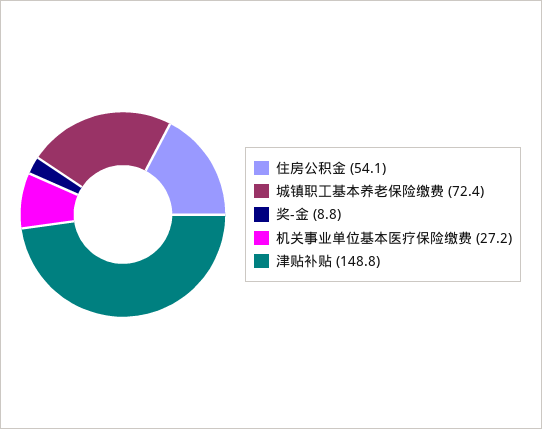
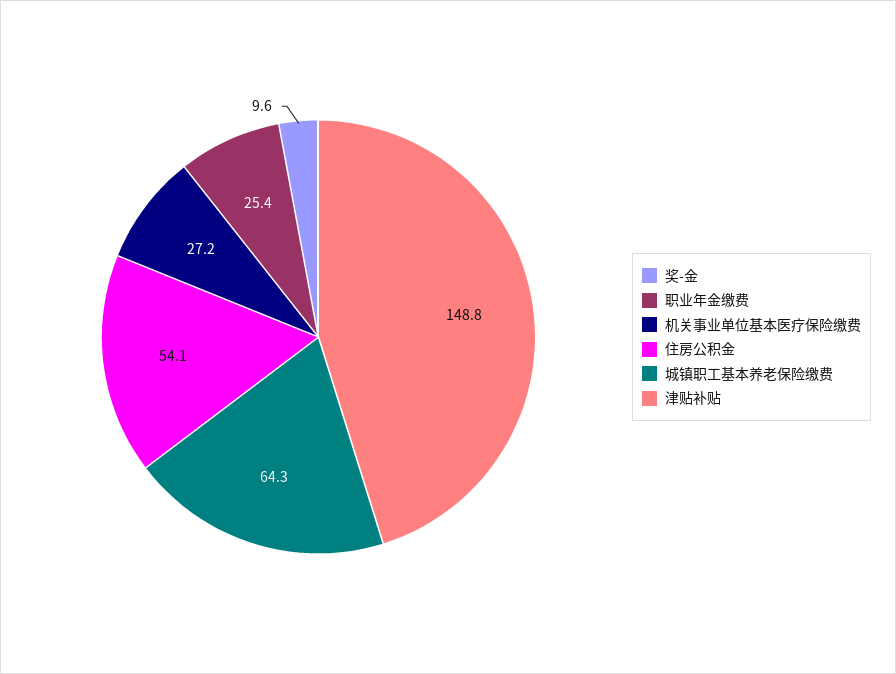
  {
    "住房公积金": 54.1,
-   "城镇职工基本养老保险缴费": 72.4,
+   "城镇职工基本养老保险缴费": 64.3,
-   "奖-金": 8.8,
+   "奖-金": 9.6,
    "机关事业单位基本医疗保险缴费": 27.2,
-   "津贴补贴": 148.8
+   "津贴补贴": 148.8,
+   "职业年金缴费": 25.4
  }

